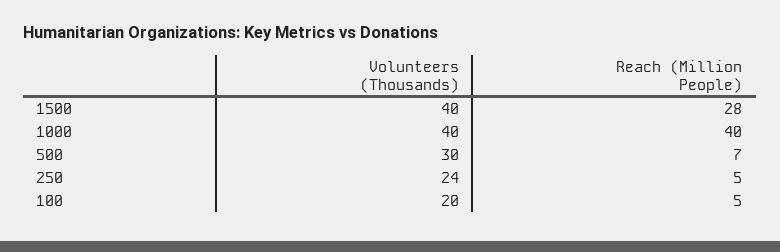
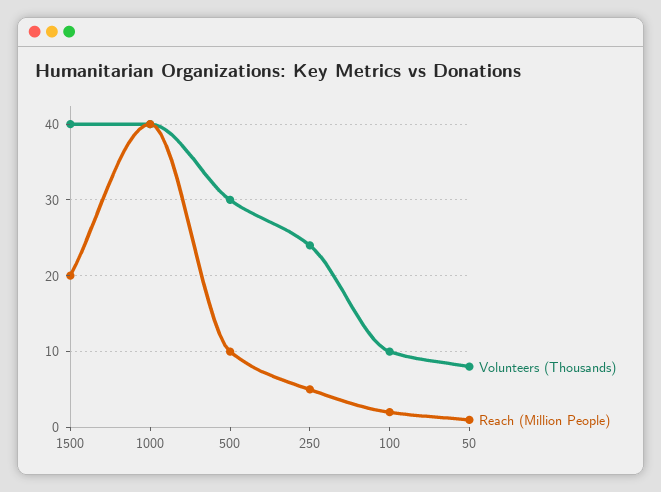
  {
    "Volunteers (Thousands)": {
      "1500": 40,
      "1000": 40,
      "500": 30,
      "250": 24,
-     "100": 20
+     "100": 10,
+     "50": 8
    },
    "Reach (Million People)": {
-     "1500": 28,
+     "1500": 20,
      "1000": 40,
-     "500": 7,
+     "500": 10,
      "250": 5,
-     "100": 5
+     "100": 2,
+     "50": 1
    }
  }

